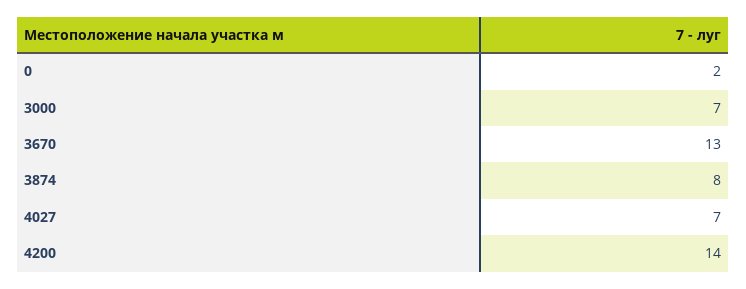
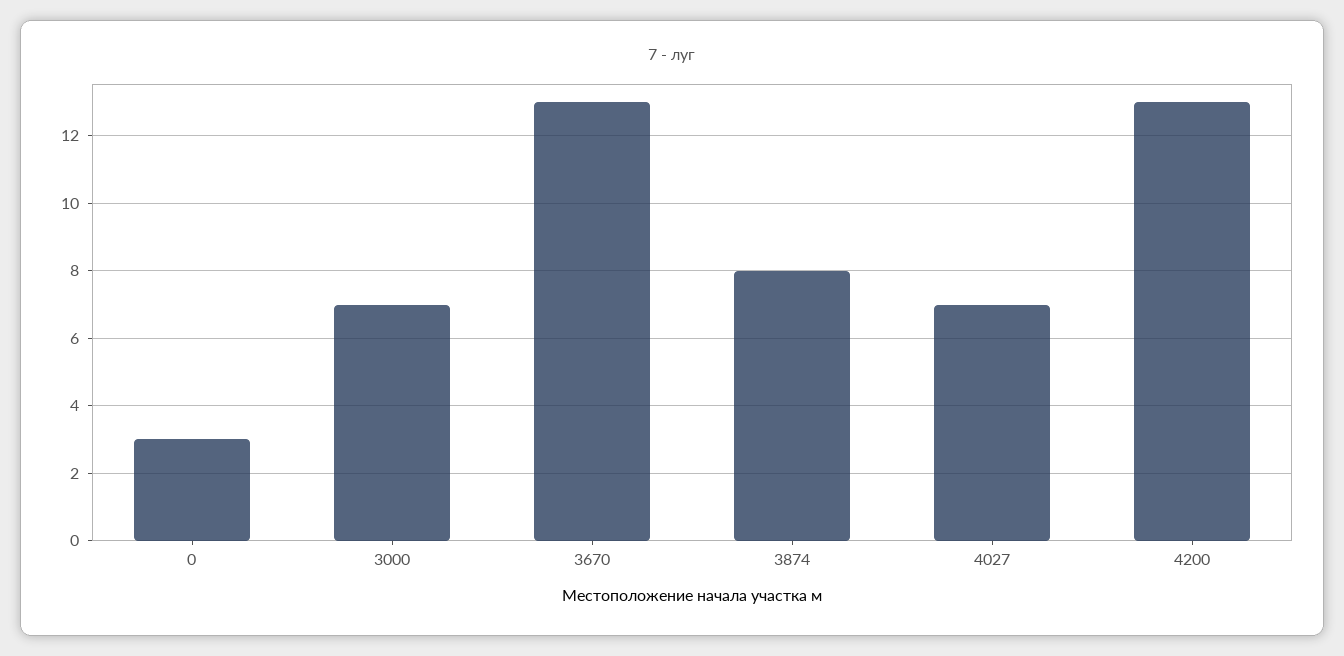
  {
-   "0": 2,
+   "0": 3,
    "3000": 7,
    "3670": 13,
    "3874": 8,
    "4027": 7,
-   "4200": 14
+   "4200": 13
  }

